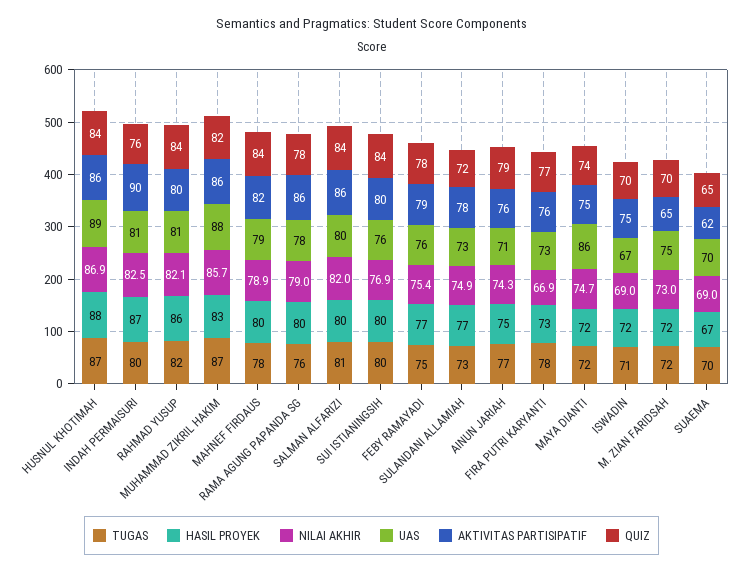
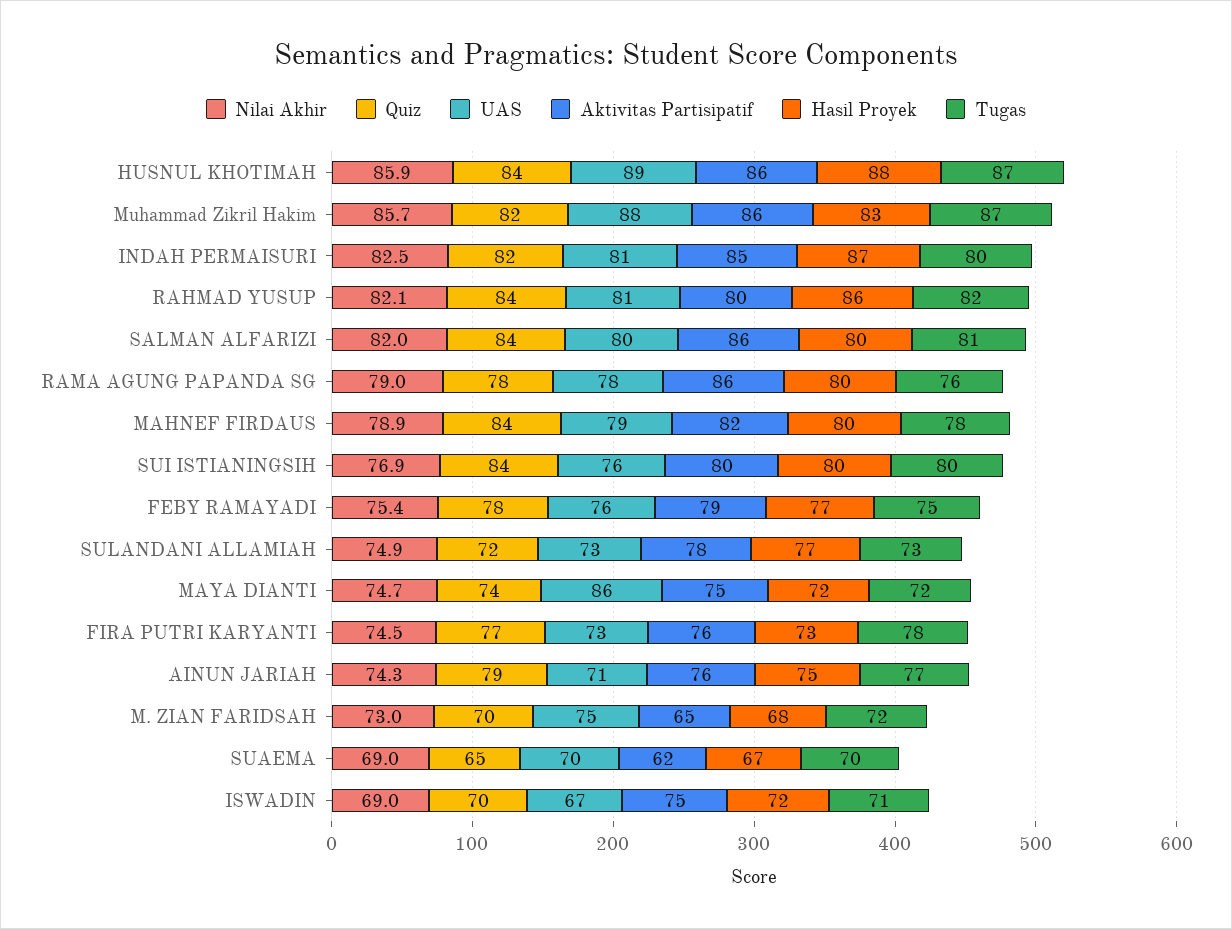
  {
    "TUGAS": {
      "HUSNUL KHOTIMAH": 87,
      "INDAH PERMAISURI": 80,
      "RAHMAD YUSUP": 82,
      "MUHAMMAD ZIKRIL HAKIM": 87,
      "MAHNEF FIRDAUS": 78,
      "RAMA AGUNG PAPANDA SG": 76,
      "SALMAN ALFARIZI": 81,
      "SUI ISTIANINGSIH": 80,
      "FEBY RAMAYADI": 75,
      "SULANDANI ALLAMIAH": 73,
      "AINUN JARIAH": 77,
      "FIRA PUTRI KARYANTI": 78,
      "MAYA DIANTI": 72,
      "ISWADIN": 71,
      "M. ZIAN FARIDSAH": 72,
      "SUAEMA": 70
    },
    "HASIL PROYEK": {
      "HUSNUL KHOTIMAH": 88,
      "INDAH PERMAISURI": 87,
      "RAHMAD YUSUP": 86,
      "MUHAMMAD ZIKRIL HAKIM": 83,
      "MAHNEF FIRDAUS": 80,
      "RAMA AGUNG PAPANDA SG": 80,
      "SALMAN ALFARIZI": 80,
      "SUI ISTIANINGSIH": 80,
      "FEBY RAMAYADI": 77,
      "SULANDANI ALLAMIAH": 77,
      "AINUN JARIAH": 75,
      "FIRA PUTRI KARYANTI": 73,
      "MAYA DIANTI": 72,
      "ISWADIN": 72,
-     "M. ZIAN FARIDSAH": 72,
+     "M. ZIAN FARIDSAH": 68,
      "SUAEMA": 67
    },
    "NILAI AKHIR": {
-     "HUSNUL KHOTIMAH": 86.9,
+     "HUSNUL KHOTIMAH": 85.9,
      "INDAH PERMAISURI": 82.5,
      "RAHMAD YUSUP": 82.1,
      "MUHAMMAD ZIKRIL HAKIM": 85.7,
      "MAHNEF FIRDAUS": 78.9,
      "RAMA AGUNG PAPANDA SG": 79,
      "SALMAN ALFARIZI": 82,
      "SUI ISTIANINGSIH": 76.9,
      "FEBY RAMAYADI": 75.4,
      "SULANDANI ALLAMIAH": 74.9,
      "AINUN JARIAH": 74.3,
-     "FIRA PUTRI KARYANTI": 66.9,
+     "FIRA PUTRI KARYANTI": 74.5,
      "MAYA DIANTI": 74.7,
      "ISWADIN": 69,
      "M. ZIAN FARIDSAH": 73,
      "SUAEMA": 69
    },
    "UAS": {
      "HUSNUL KHOTIMAH": 89,
      "INDAH PERMAISURI": 81,
      "RAHMAD YUSUP": 81,
      "MUHAMMAD ZIKRIL HAKIM": 88,
      "MAHNEF FIRDAUS": 79,
      "RAMA AGUNG PAPANDA SG": 78,
      "SALMAN ALFARIZI": 80,
      "SUI ISTIANINGSIH": 76,
      "FEBY RAMAYADI": 76,
      "SULANDANI ALLAMIAH": 73,
      "AINUN JARIAH": 71,
      "FIRA PUTRI KARYANTI": 73,
      "MAYA DIANTI": 86,
      "ISWADIN": 67,
      "M. ZIAN FARIDSAH": 75,
      "SUAEMA": 70
    },
    "AKTIVITAS PARTISIPATIF": {
      "HUSNUL KHOTIMAH": 86,
-     "INDAH PERMAISURI": 90,
+     "INDAH PERMAISURI": 85,
      "RAHMAD YUSUP": 80,
      "MUHAMMAD ZIKRIL HAKIM": 86,
      "MAHNEF FIRDAUS": 82,
      "RAMA AGUNG PAPANDA SG": 86,
      "SALMAN ALFARIZI": 86,
      "SUI ISTIANINGSIH": 80,
      "FEBY RAMAYADI": 79,
      "SULANDANI ALLAMIAH": 78,
      "AINUN JARIAH": 76,
      "FIRA PUTRI KARYANTI": 76,
      "MAYA DIANTI": 75,
      "ISWADIN": 75,
      "M. ZIAN FARIDSAH": 65,
      "SUAEMA": 62
    },
    "QUIZ": {
      "HUSNUL KHOTIMAH": 84,
-     "INDAH PERMAISURI": 76,
+     "INDAH PERMAISURI": 82,
      "RAHMAD YUSUP": 84,
      "MUHAMMAD ZIKRIL HAKIM": 82,
      "MAHNEF FIRDAUS": 84,
      "RAMA AGUNG PAPANDA SG": 78,
      "SALMAN ALFARIZI": 84,
      "SUI ISTIANINGSIH": 84,
      "FEBY RAMAYADI": 78,
      "SULANDANI ALLAMIAH": 72,
      "AINUN JARIAH": 79,
      "FIRA PUTRI KARYANTI": 77,
      "MAYA DIANTI": 74,
      "ISWADIN": 70,
      "M. ZIAN FARIDSAH": 70,
      "SUAEMA": 65
    }
  }

